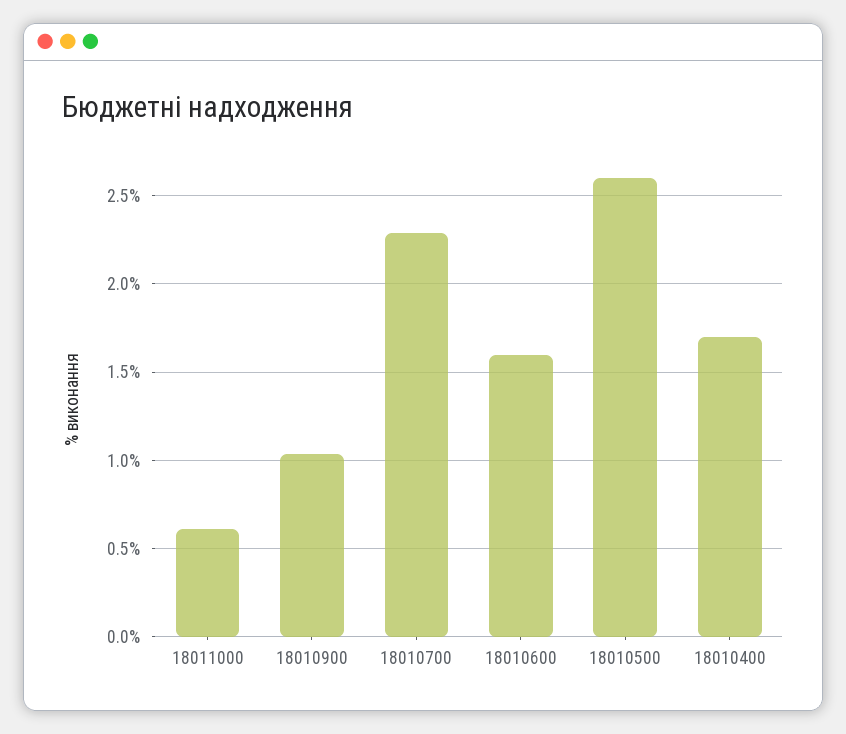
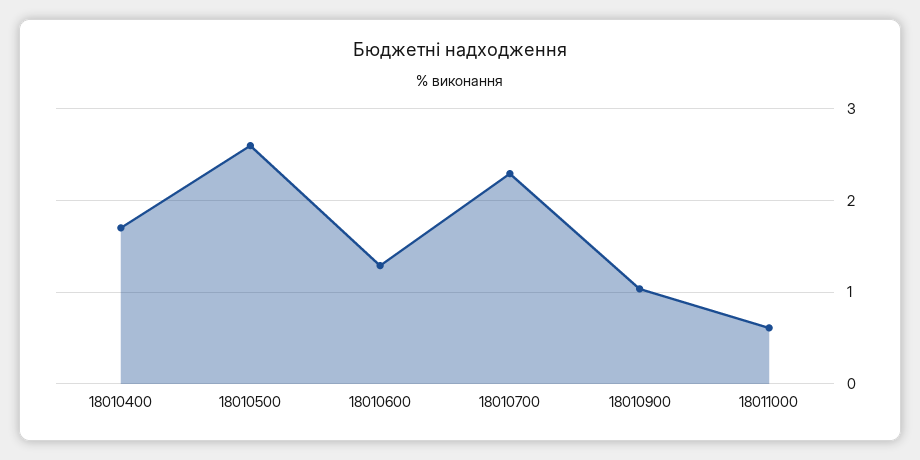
  {
    "18011000": 0.6,
    "18010900": 1.05,
    "18010700": 2.3,
-   "18010600": 1.6,
+   "18010600": 1.3,
    "18010500": 2.6,
    "18010400": 1.7
  }

